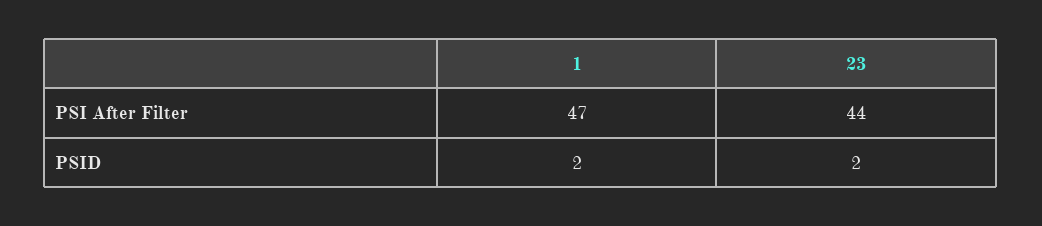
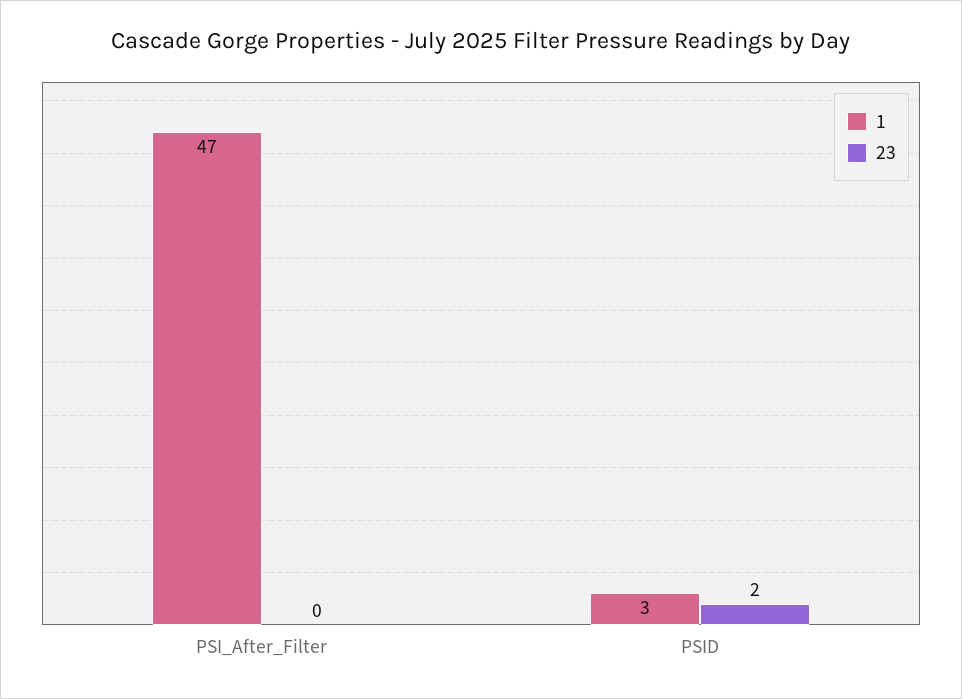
  {
    "1": {
      "PSI After Filter": 47,
-     "PSID": 2
+     "PSID": 3
    },
    "23": {
-     "PSI After Filter": 44,
+     "PSI After Filter": 0,
      "PSID": 2
    }
  }

